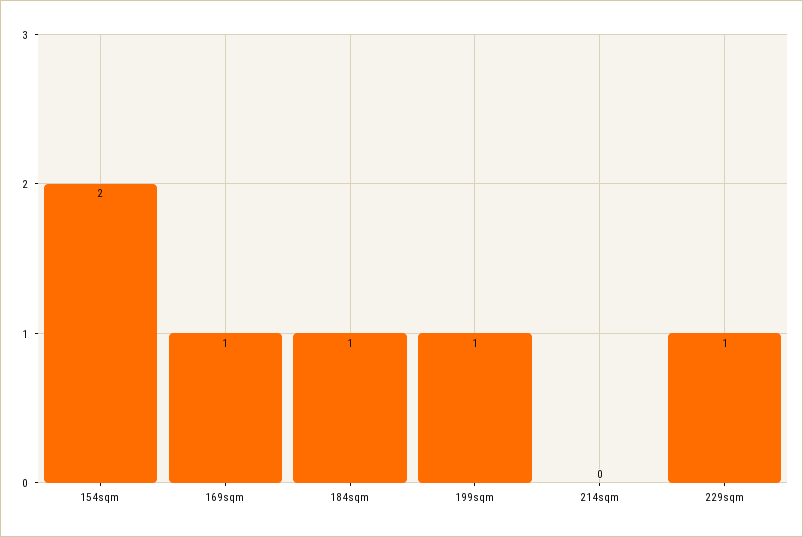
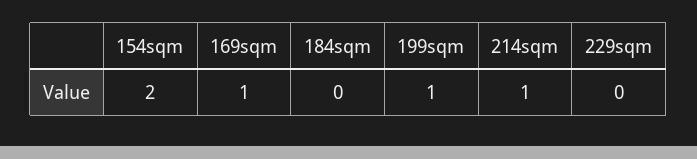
  {
    "154sqm": 2,
    "169sqm": 1,
-   "184sqm": 1,
+   "184sqm": 0,
    "199sqm": 1,
-   "214sqm": 0,
+   "214sqm": 1,
-   "229sqm": 1
+   "229sqm": 0
  }

